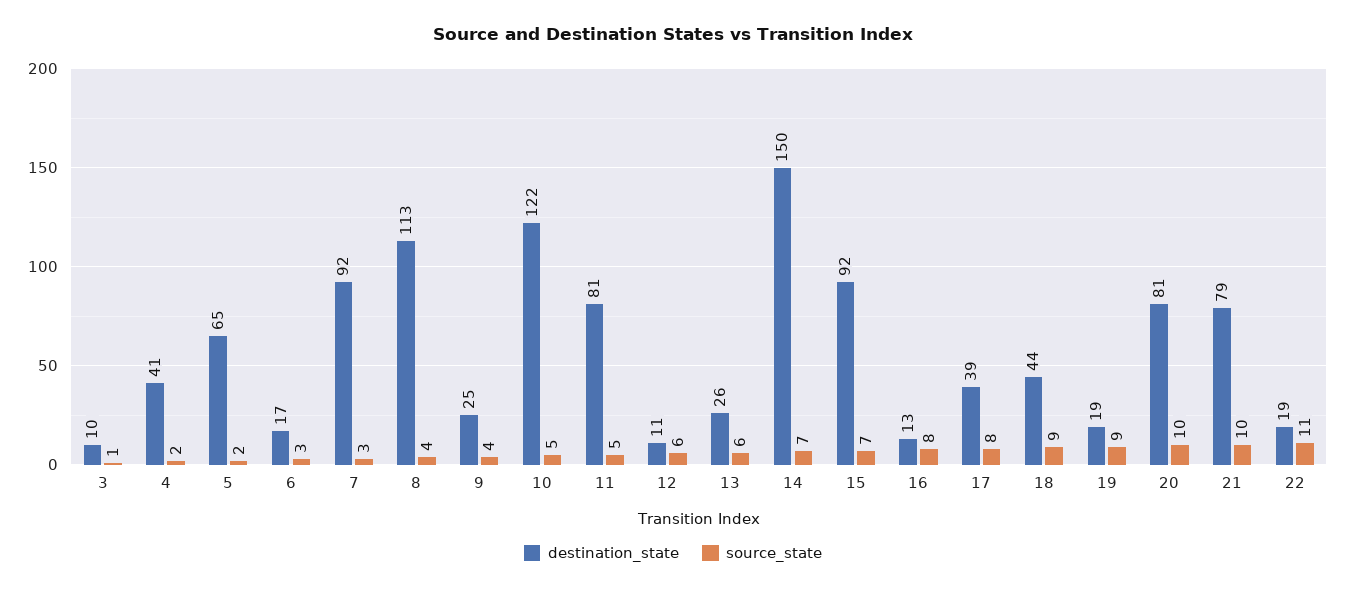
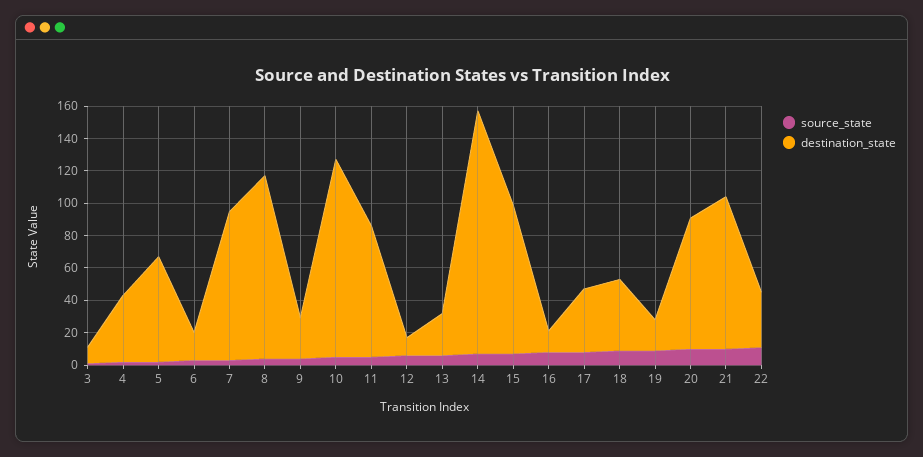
  {
    "destination_state": {
      "3": 10,
      "4": 41,
      "5": 65,
      "6": 17,
      "7": 92,
      "8": 113,
      "9": 25,
      "10": 122,
      "11": 81,
      "12": 11,
      "13": 26,
      "14": 150,
      "15": 92,
      "16": 13,
      "17": 39,
      "18": 44,
      "19": 19,
      "20": 81,
-     "21": 79,
+     "21": 95,
-     "22": 19
+     "22": 35
    },
    "source_state": {
      "3": 1,
      "4": 2,
      "5": 2,
      "6": 3,
      "7": 3,
      "8": 4,
      "9": 4,
      "10": 5,
      "11": 5,
      "12": 6,
      "13": 6,
      "14": 7,
      "15": 7,
      "16": 8,
      "17": 8,
      "18": 9,
      "19": 9,
      "20": 10,
      "21": 10,
      "22": 11
    }
  }

